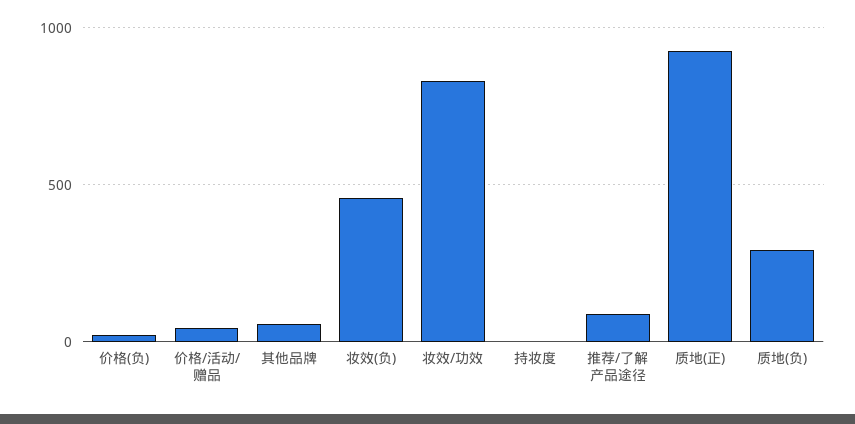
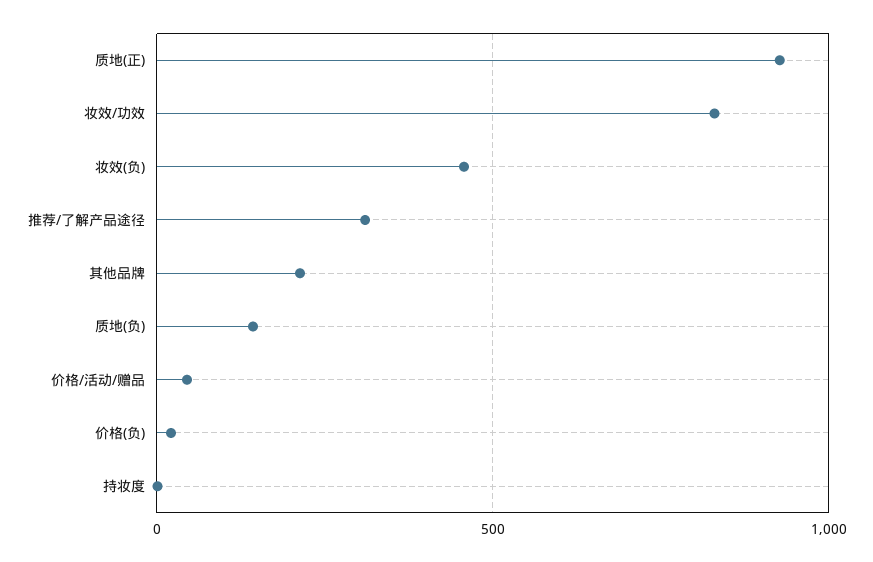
  {
    "价格(负)": 0,
    "价格/活动/赠品": 50,
-   "其他品牌": 50,
+   "其他品牌": 200,
    "妆效(负)": 450,
    "妆效/功效": 850,
    "持妆度": 0,
-   "推荐/了解产品途径": 100,
+   "推荐/了解产品途径": 300,
    "质地(正)": 950,
-   "质地(负)": 300
+   "质地(负)": 150
  }

